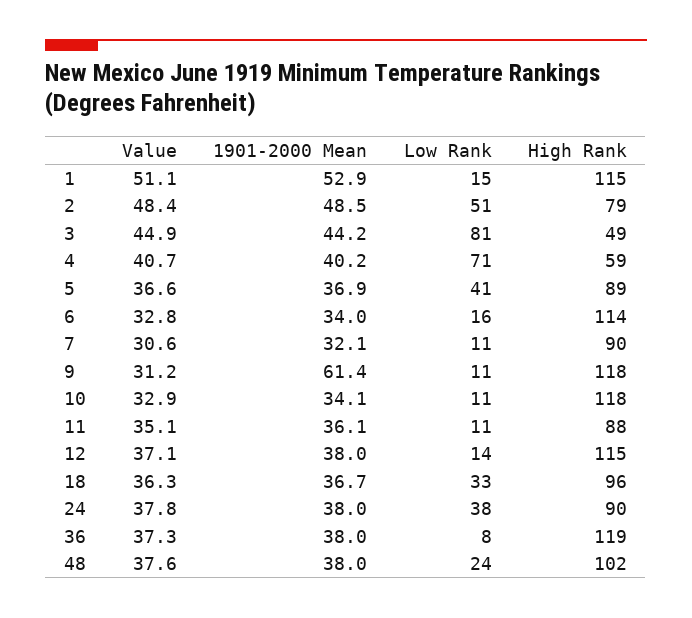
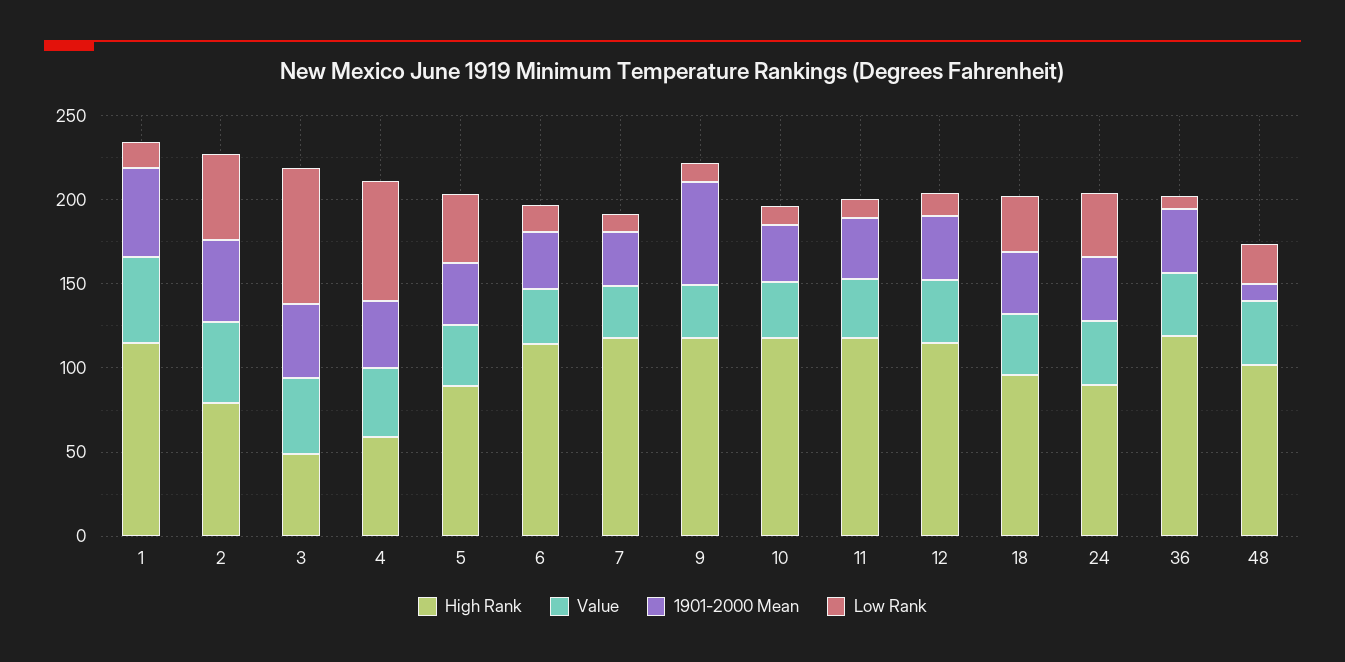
  {
    "Value": {
      "1": 51.1,
      "2": 48.4,
      "3": 44.9,
      "4": 40.7,
      "5": 36.6,
      "6": 32.8,
      "7": 30.6,
      "9": 31.2,
      "10": 32.9,
      "11": 35.1,
      "12": 37.1,
      "18": 36.3,
      "24": 37.8,
      "36": 37.3,
      "48": 37.6
    },
    "1901-2000 Mean": {
      "1": 52.9,
      "2": 48.5,
      "3": 44.2,
      "4": 40.2,
      "5": 36.9,
      "6": 34,
      "7": 32.1,
      "9": 61.4,
      "10": 34.1,
      "11": 36.1,
      "12": 38,
      "18": 36.7,
      "24": 38,
      "36": 38,
-     "48": 38
+     "48": 10
    },
    "Low Rank": {
      "1": 15,
      "2": 51,
      "3": 81,
      "4": 71,
      "5": 41,
      "6": 16,
      "7": 11,
      "9": 11,
      "10": 11,
      "11": 11,
      "12": 14,
      "18": 33,
      "24": 38,
      "36": 8,
      "48": 24
    },
    "High Rank": {
      "1": 115,
      "2": 79,
      "3": 49,
      "4": 59,
      "5": 89,
      "6": 114,
-     "7": 90,
+     "7": 120,
      "9": 118,
      "10": 118,
-     "11": 88,
+     "11": 120,
      "12": 115,
      "18": 96,
      "24": 90,
      "36": 119,
      "48": 102
    }
  }

